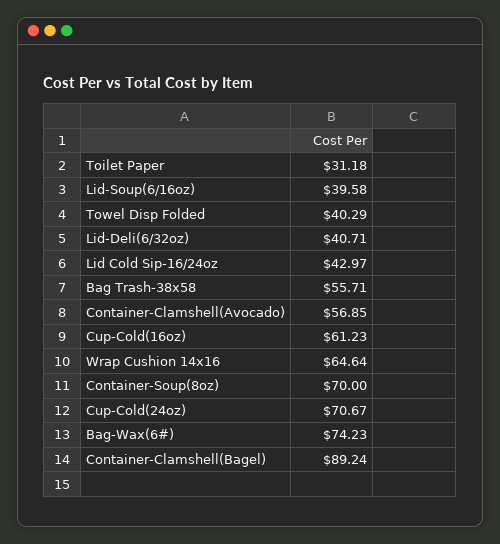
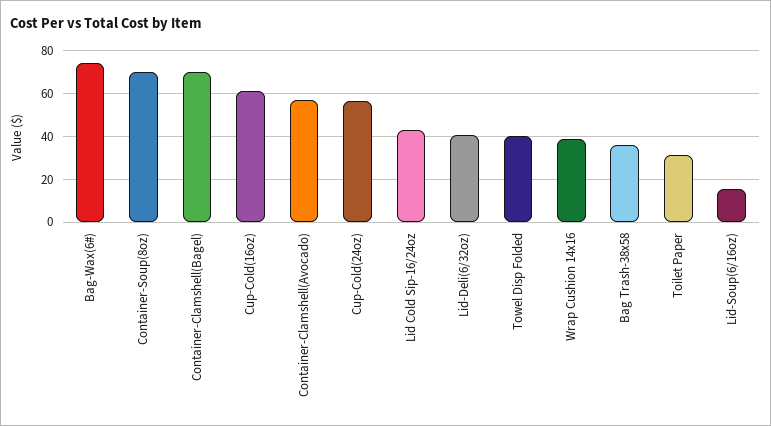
  {
    "Toilet Paper": 31.18,
-   "Lid-Soup(6/16oz)": 39.58,
+   "Lid-Soup(6/16oz)": 15,
    "Towel Disp Folded": 40.29,
    "Lid-Deli(6/32oz)": 40.71,
    "Lid Cold Sip-16/24oz": 42.97,
-   "Bag Trash-38x58": 55.71,
+   "Bag Trash-38x58": 35,
    "Container-Clamshell(Avocado)": 56.85,
    "Cup-Cold(16oz)": 61.23,
-   "Wrap Cushion 14x16": 64.64,
+   "Wrap Cushion 14x16": 40,
    "Container-Soup(8oz)": 70,
-   "Cup-Cold(24oz)": 70.67,
+   "Cup-Cold(24oz)": 55,
    "Bag-Wax(6#)": 74.23,
-   "Container-Clamshell(Bagel)": 89.24
+   "Container-Clamshell(Bagel)": 70
  }

